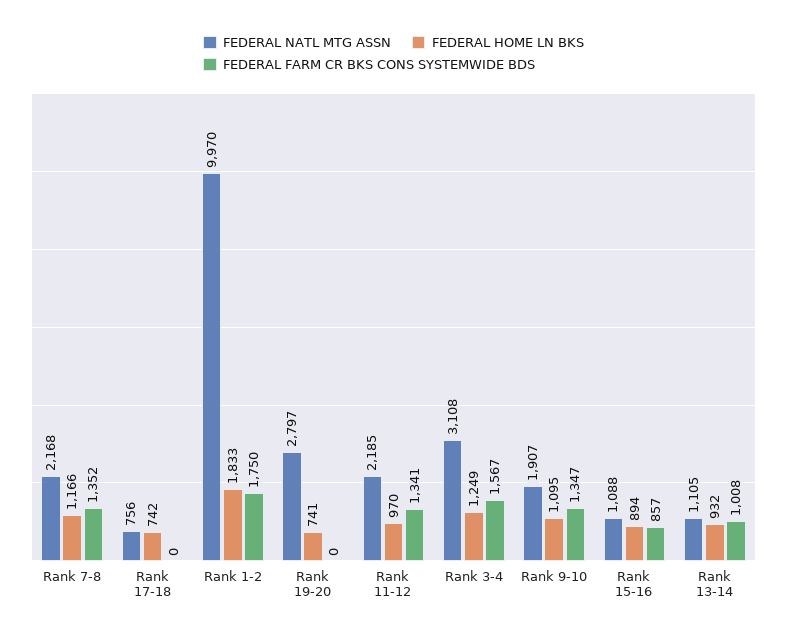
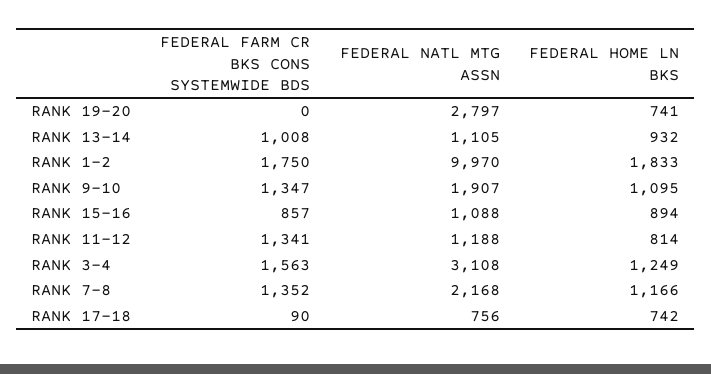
  {
    "FEDERAL NATL MTG ASSN": {
      "Rank 7-8": 2168,
      "Rank 17-18": 756,
      "Rank 1-2": 9970,
      "Rank 19-20": 2797,
-     "Rank 11-12": 2185,
+     "Rank 11-12": 1188,
      "Rank 3-4": 3108,
      "Rank 9-10": 1907,
      "Rank 15-16": 1088,
      "Rank 13-14": 1105
    },
    "FEDERAL HOME LN BKS": {
      "Rank 7-8": 1166,
      "Rank 17-18": 742,
      "Rank 1-2": 1833,
      "Rank 19-20": 741,
-     "Rank 11-12": 970,
+     "Rank 11-12": 814,
      "Rank 3-4": 1249,
      "Rank 9-10": 1095,
      "Rank 15-16": 894,
      "Rank 13-14": 932
    },
    "FEDERAL FARM CR BKS CONS SYSTEMWIDE BDS": {
      "Rank 7-8": 1352,
-     "Rank 17-18": 0,
+     "Rank 17-18": 90,
      "Rank 1-2": 1750,
      "Rank 19-20": 0,
      "Rank 11-12": 1341,
-     "Rank 3-4": 1567,
+     "Rank 3-4": 1563,
      "Rank 9-10": 1347,
      "Rank 15-16": 857,
      "Rank 13-14": 1008
    }
  }

